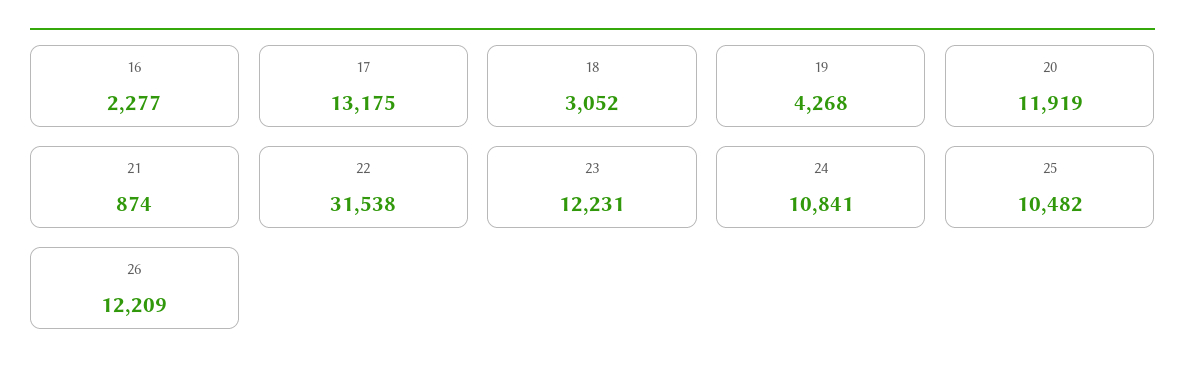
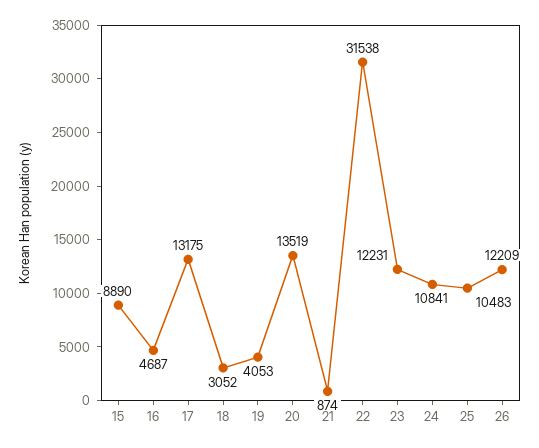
  {
-   "16": 2277,
+   "16": 4687,
    "17": 13175,
    "18": 3052,
-   "19": 4268,
+   "19": 4053,
-   "20": 11919,
+   "20": 13519,
    "21": 874,
    "22": 31538,
    "23": 12231,
    "24": 10841,
-   "25": 10482,
+   "25": 10483,
-   "26": 12209
+   "26": 12209,
+   "15": 8890
  }

